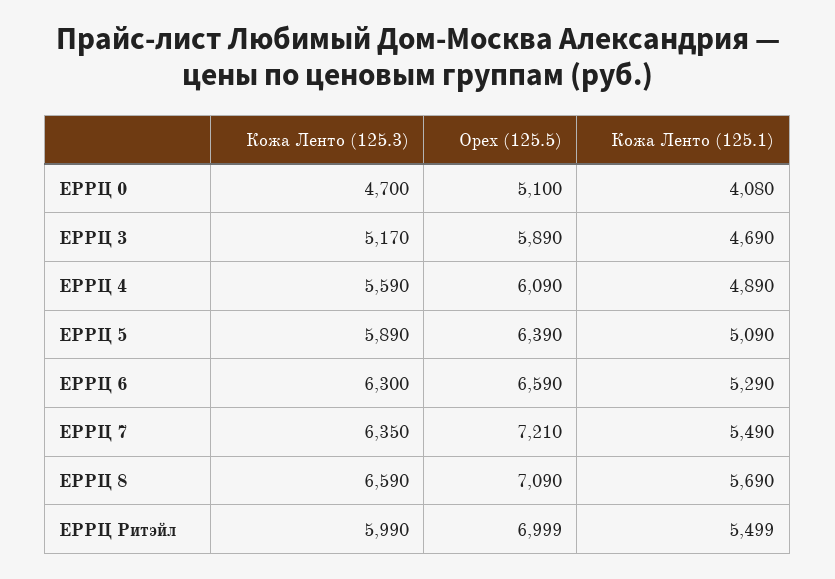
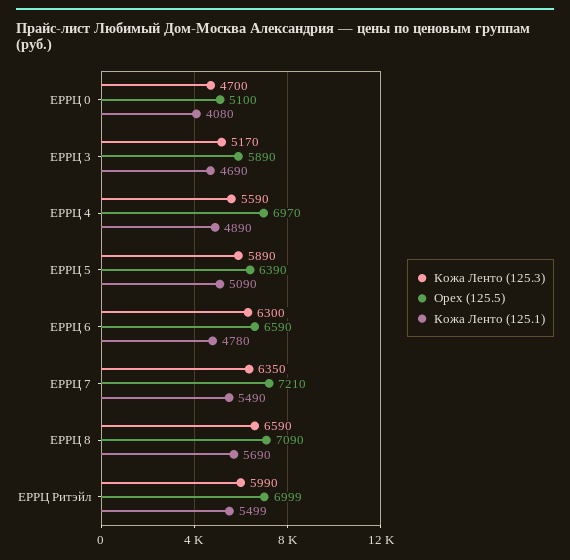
  {
    "Кожа Ленто (125.3)": {
      "ЕРРЦ 0": 4700,
      "ЕРРЦ 3": 5170,
      "ЕРРЦ 4": 5590,
      "ЕРРЦ 5": 5890,
      "ЕРРЦ 6": 6300,
      "ЕРРЦ 7": 6350,
      "ЕРРЦ 8": 6590,
      "ЕРРЦ Ритэйл": 5990
    },
    "Орех (125.5)": {
      "ЕРРЦ 0": 5100,
      "ЕРРЦ 3": 5890,
-     "ЕРРЦ 4": 6090,
+     "ЕРРЦ 4": 6970,
      "ЕРРЦ 5": 6390,
      "ЕРРЦ 6": 6590,
      "ЕРРЦ 7": 7210,
      "ЕРРЦ 8": 7090,
      "ЕРРЦ Ритэйл": 6999
    },
    "Кожа Ленто (125.1)": {
      "ЕРРЦ 0": 4080,
      "ЕРРЦ 3": 4690,
      "ЕРРЦ 4": 4890,
      "ЕРРЦ 5": 5090,
-     "ЕРРЦ 6": 5290,
+     "ЕРРЦ 6": 4780,
      "ЕРРЦ 7": 5490,
      "ЕРРЦ 8": 5690,
      "ЕРРЦ Ритэйл": 5499
    }
  }

